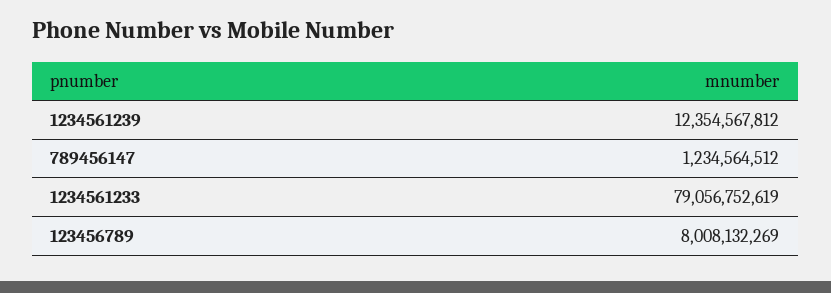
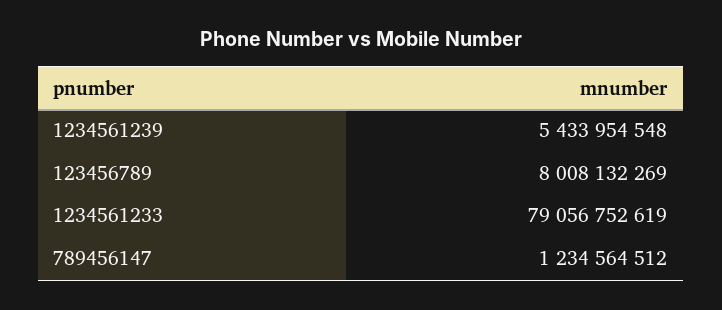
  {
-   "1234561239": 12354567812,
+   "1234561239": 5433954548,
    "789456147": 1234564512,
    "1234561233": 79056752619,
    "123456789": 8008132269
  }

